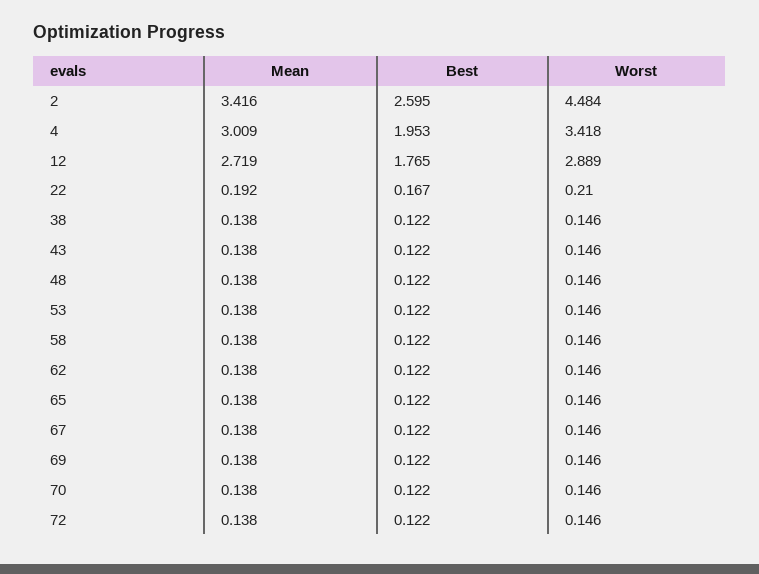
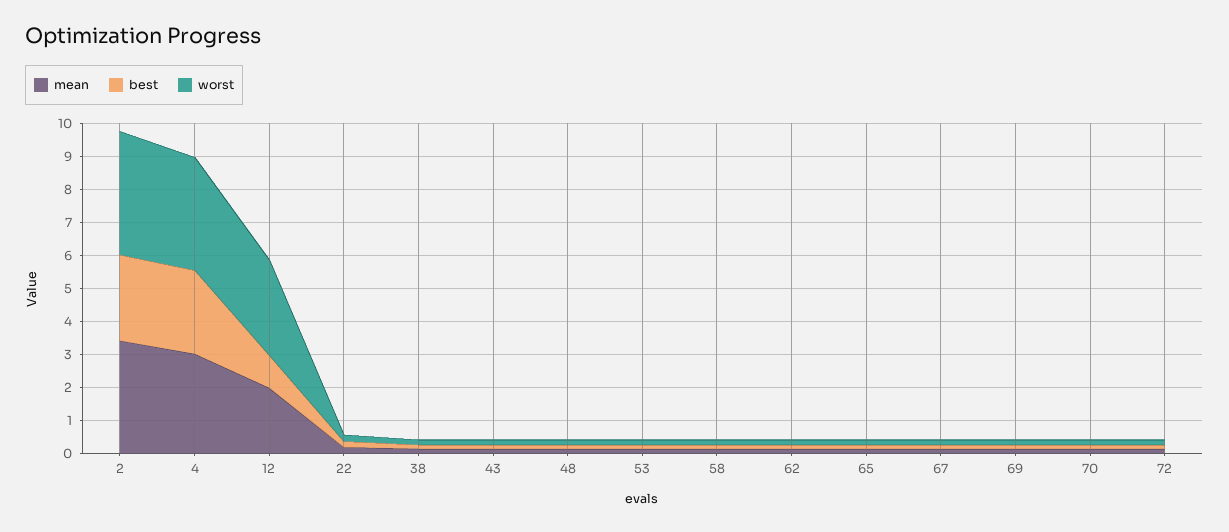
  {
    "Mean": {
      "2": 3.416,
      "4": 3.009,
-     "12": 2.719,
+     "12": 2,
      "22": 0.192,
      "38": 0.138,
      "43": 0.138,
      "48": 0.138,
      "53": 0.138,
      "58": 0.138,
      "62": 0.138,
      "65": 0.138,
      "67": 0.138,
      "69": 0.138,
      "70": 0.138,
      "72": 0.138
    },
    "Best": {
      "2": 2.595,
-     "4": 1.953,
+     "4": 2.5,
-     "12": 1.765,
+     "12": 1,
      "22": 0.167,
      "38": 0.122,
      "43": 0.122,
      "48": 0.122,
      "53": 0.122,
      "58": 0.122,
      "62": 0.122,
      "65": 0.122,
      "67": 0.122,
      "69": 0.122,
      "70": 0.122,
      "72": 0.122
    },
    "Worst": {
-     "2": 4.484,
+     "2": 3.75,
      "4": 3.418,
      "12": 2.889,
      "22": 0.21,
      "38": 0.146,
      "43": 0.146,
      "48": 0.146,
      "53": 0.146,
      "58": 0.146,
      "62": 0.146,
      "65": 0.146,
      "67": 0.146,
      "69": 0.146,
      "70": 0.146,
      "72": 0.146
    }
  }

